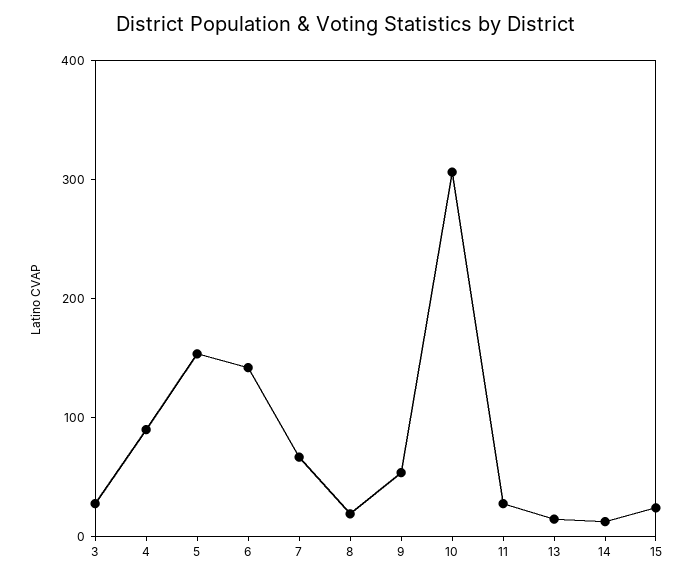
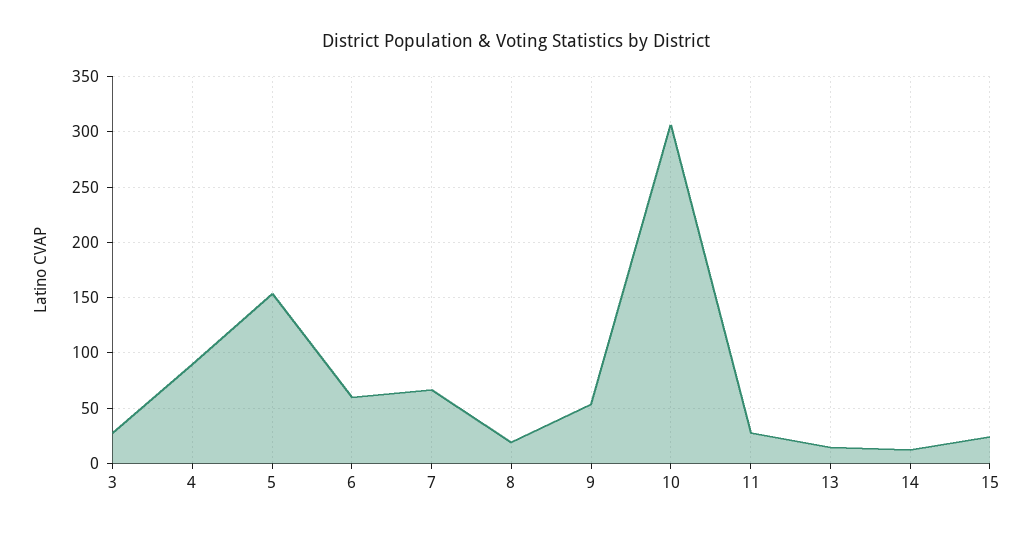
  {
    "3": 30,
    "4": 90,
    "5": 150,
-   "6": 140,
+   "6": 60,
    "7": 70,
    "8": 20,
    "9": 50,
    "10": 310,
    "11": 30,
    "13": 10,
    "14": 10,
    "15": 20
  }

